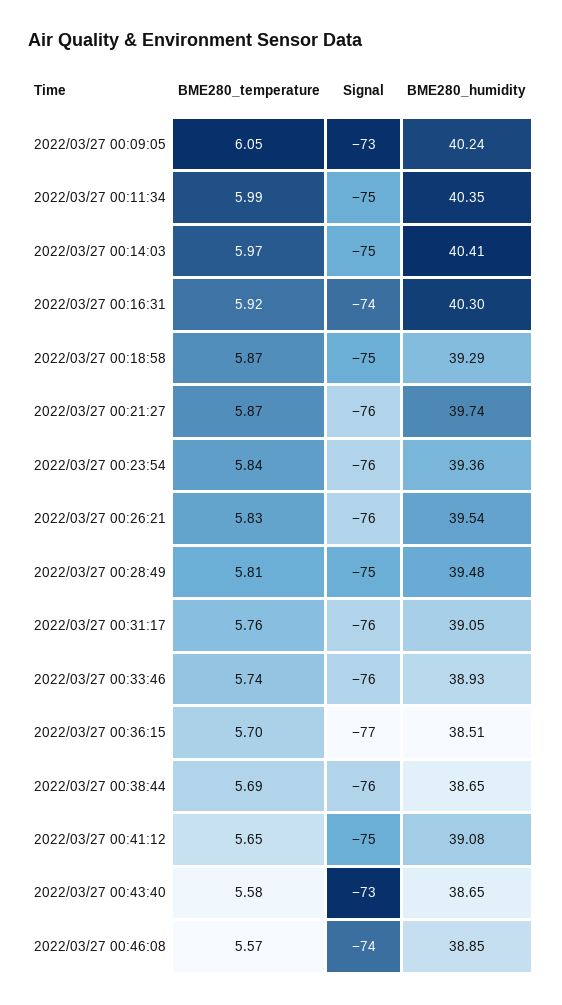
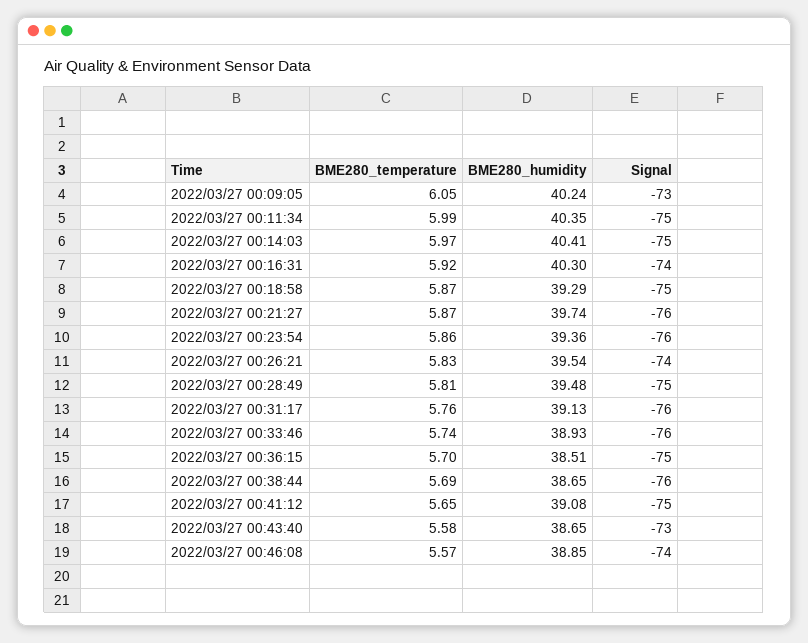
  {
    "BME280_temperature": {
      "2022/03/27 00:09:05": 6.05,
      "2022/03/27 00:11:34": 5.99,
      "2022/03/27 00:14:03": 5.97,
      "2022/03/27 00:16:31": 5.92,
      "2022/03/27 00:18:58": 5.87,
      "2022/03/27 00:21:27": 5.87,
-     "2022/03/27 00:23:54": 5.84,
+     "2022/03/27 00:23:54": 5.86,
      "2022/03/27 00:26:21": 5.83,
      "2022/03/27 00:28:49": 5.81,
      "2022/03/27 00:31:17": 5.76,
      "2022/03/27 00:33:46": 5.74,
      "2022/03/27 00:36:15": 5.7,
      "2022/03/27 00:38:44": 5.69,
      "2022/03/27 00:41:12": 5.65,
      "2022/03/27 00:43:40": 5.58,
      "2022/03/27 00:46:08": 5.57
    },
    "Signal": {
      "2022/03/27 00:09:05": -73,
      "2022/03/27 00:11:34": -75,
      "2022/03/27 00:14:03": -75,
      "2022/03/27 00:16:31": -74,
      "2022/03/27 00:18:58": -75,
      "2022/03/27 00:21:27": -76,
      "2022/03/27 00:23:54": -76,
-     "2022/03/27 00:26:21": -76,
+     "2022/03/27 00:26:21": -74,
      "2022/03/27 00:28:49": -75,
      "2022/03/27 00:31:17": -76,
      "2022/03/27 00:33:46": -76,
-     "2022/03/27 00:36:15": -77,
+     "2022/03/27 00:36:15": -75,
      "2022/03/27 00:38:44": -76,
      "2022/03/27 00:41:12": -75,
      "2022/03/27 00:43:40": -73,
      "2022/03/27 00:46:08": -74
    },
    "BME280_humidity": {
      "2022/03/27 00:09:05": 40.24,
      "2022/03/27 00:11:34": 40.35,
      "2022/03/27 00:14:03": 40.41,
      "2022/03/27 00:16:31": 40.3,
      "2022/03/27 00:18:58": 39.29,
      "2022/03/27 00:21:27": 39.74,
      "2022/03/27 00:23:54": 39.36,
      "2022/03/27 00:26:21": 39.54,
      "2022/03/27 00:28:49": 39.48,
-     "2022/03/27 00:31:17": 39.05,
+     "2022/03/27 00:31:17": 39.13,
      "2022/03/27 00:33:46": 38.93,
      "2022/03/27 00:36:15": 38.51,
      "2022/03/27 00:38:44": 38.65,
      "2022/03/27 00:41:12": 39.08,
      "2022/03/27 00:43:40": 38.65,
      "2022/03/27 00:46:08": 38.85
    }
  }

